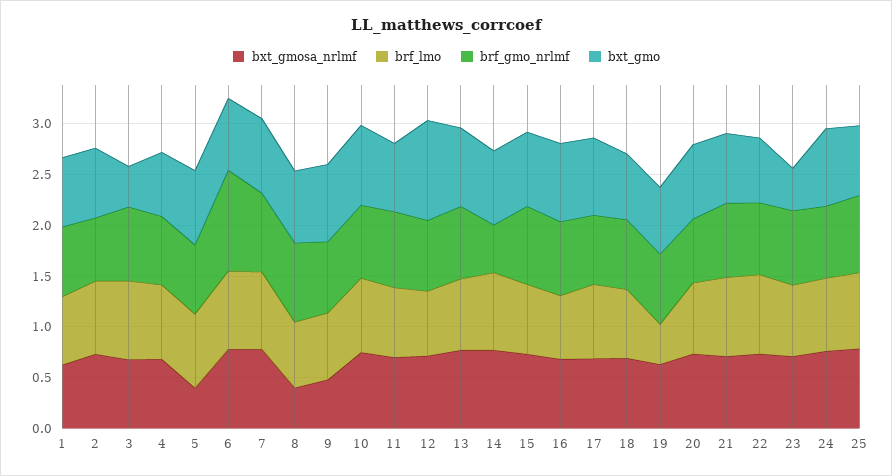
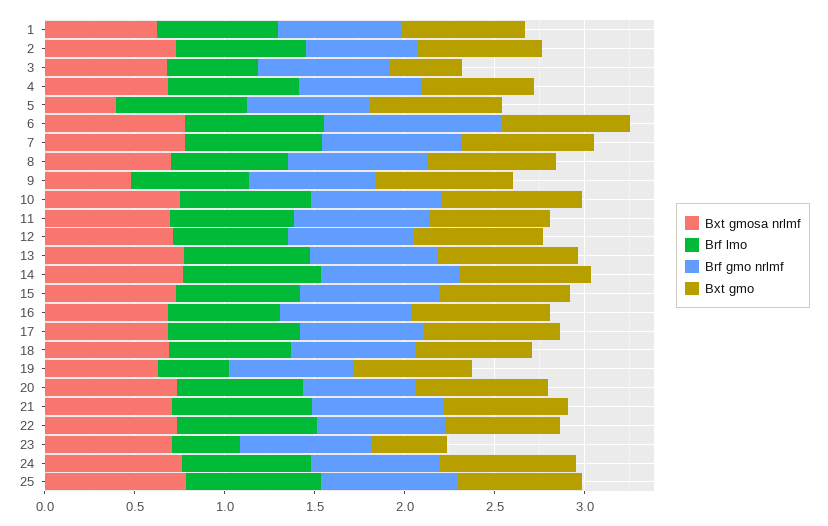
  {
    "bxt_gmosa_nrlmf": {
      "1": 0.6,
      "2": 0.7,
      "3": 0.7,
      "4": 0.7,
      "5": 0.4,
      "6": 0.8,
      "7": 0.8,
-     "8": 0.4,
+     "8": 0.7,
      "9": 0.5,
      "10": 0.7,
      "11": 0.7,
      "12": 0.7,
      "13": 0.8,
      "14": 0.8,
      "15": 0.7,
      "16": 0.7,
      "17": 0.7,
      "18": 0.7,
      "19": 0.6,
      "20": 0.7,
      "21": 0.7,
      "22": 0.7,
      "23": 0.7,
      "24": 0.8,
      "25": 0.8
    },
    "brf_lmo": {
      "1": 0.7,
      "2": 0.7,
-     "3": 0.8,
+     "3": 0.5,
      "4": 0.7,
      "5": 0.7,
      "6": 0.8,
      "7": 0.8,
      "8": 0.6,
      "9": 0.7,
      "10": 0.7,
      "11": 0.7,
      "12": 0.6,
      "13": 0.7,
      "14": 0.8,
      "15": 0.7,
      "16": 0.6,
      "17": 0.7,
      "18": 0.7,
      "19": 0.4,
      "20": 0.7,
      "21": 0.8,
      "22": 0.8,
-     "23": 0.7,
+     "23": 0.4,
      "24": 0.7,
      "25": 0.7
    },
    "brf_gmo_nrlmf": {
      "1": 0.7,
      "2": 0.6,
      "3": 0.7,
      "4": 0.7,
      "5": 0.7,
      "6": 1,
      "7": 0.8,
      "8": 0.8,
      "9": 0.7,
      "10": 0.7,
      "11": 0.7,
      "12": 0.7,
      "13": 0.7,
-     "14": 0.5,
+     "14": 0.8,
      "15": 0.8,
      "16": 0.7,
      "17": 0.7,
      "18": 0.7,
      "19": 0.7,
      "20": 0.6,
      "21": 0.7,
      "22": 0.7,
      "23": 0.7,
      "24": 0.7,
      "25": 0.8
    },
    "bxt_gmo": {
      "1": 0.7,
      "2": 0.7,
      "3": 0.4,
      "4": 0.6,
      "5": 0.7,
      "6": 0.7,
      "7": 0.7,
      "8": 0.7,
      "9": 0.8,
      "10": 0.8,
      "11": 0.7,
-     "12": 1,
+     "12": 0.7,
      "13": 0.8,
      "14": 0.7,
      "15": 0.7,
      "16": 0.8,
      "17": 0.8,
      "18": 0.6,
      "19": 0.7,
      "20": 0.7,
      "21": 0.7,
      "22": 0.6,
      "23": 0.4,
      "24": 0.8,
      "25": 0.7
    }
  }

